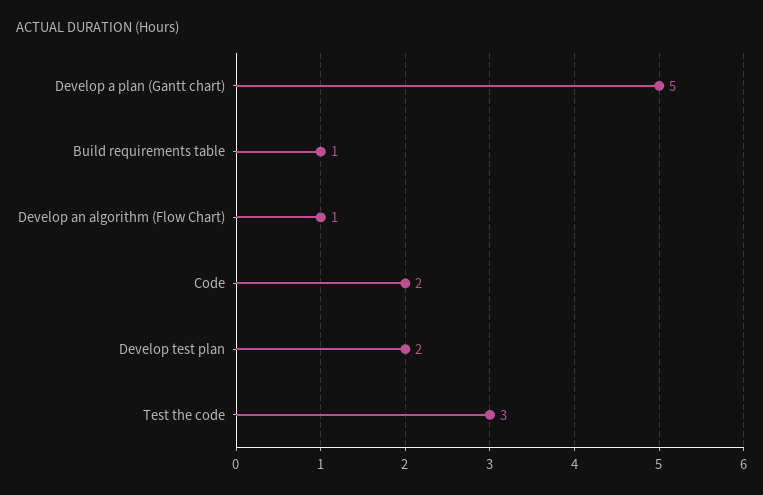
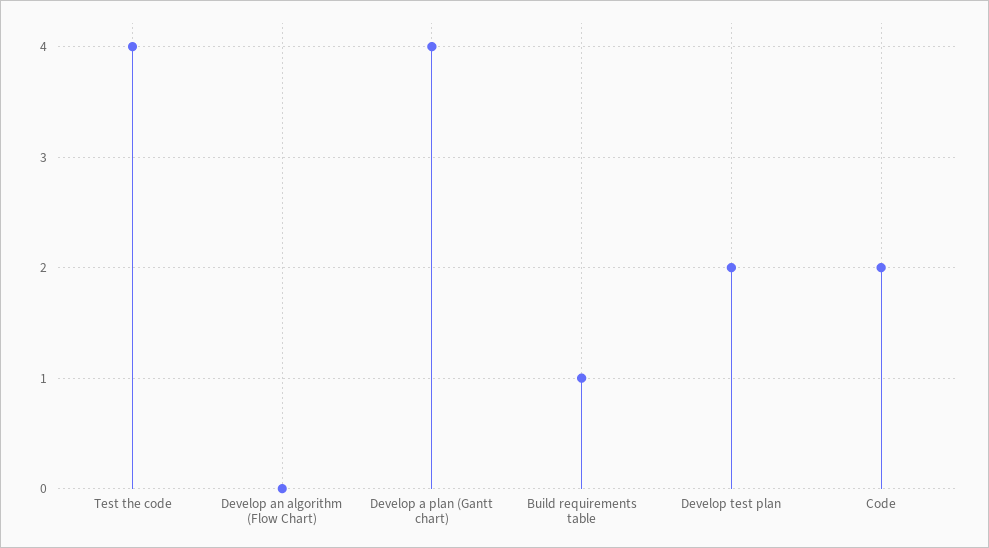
  {
-   "Develop a plan (Gantt chart)": 5,
+   "Develop a plan (Gantt chart)": 4,
    "Build requirements table": 1,
-   "Develop an algorithm (Flow Chart)": 1,
+   "Develop an algorithm (Flow Chart)": 0,
    "Code": 2,
    "Develop test plan": 2,
-   "Test the code": 3
+   "Test the code": 4
  }

